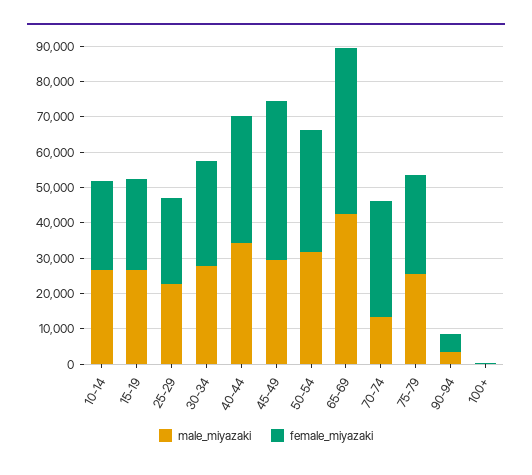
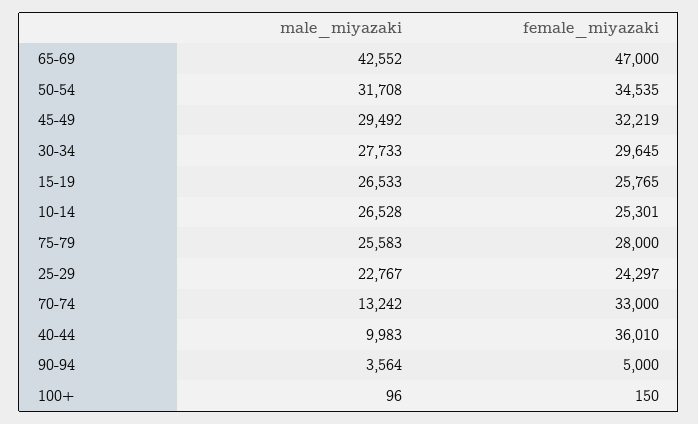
  {
    "male_miyazaki": {
      "10-14": 26528,
      "15-19": 26533,
      "25-29": 22767,
      "30-34": 27733,
-     "40-44": 35000,
+     "40-44": 9983,
      "45-49": 29492,
      "50-54": 31708,
      "65-69": 42552,
      "70-74": 13242,
      "75-79": 25583,
      "90-94": 3564,
      "100+": 96
    },
    "female_miyazaki": {
      "10-14": 25301,
      "15-19": 25765,
      "25-29": 24297,
      "30-34": 29645,
      "40-44": 36010,
-     "45-49": 45000,
+     "45-49": 32219,
      "50-54": 34535,
      "65-69": 47000,
      "70-74": 33000,
      "75-79": 28000,
      "90-94": 5000,
      "100+": 150
    }
  }

